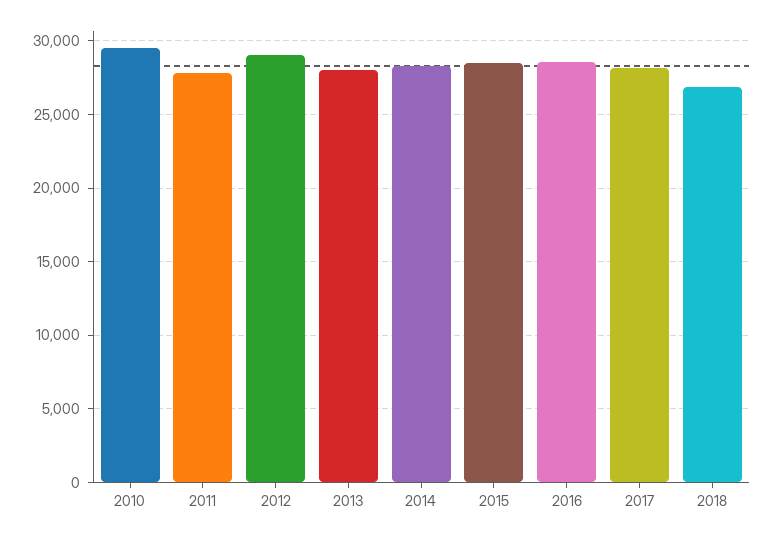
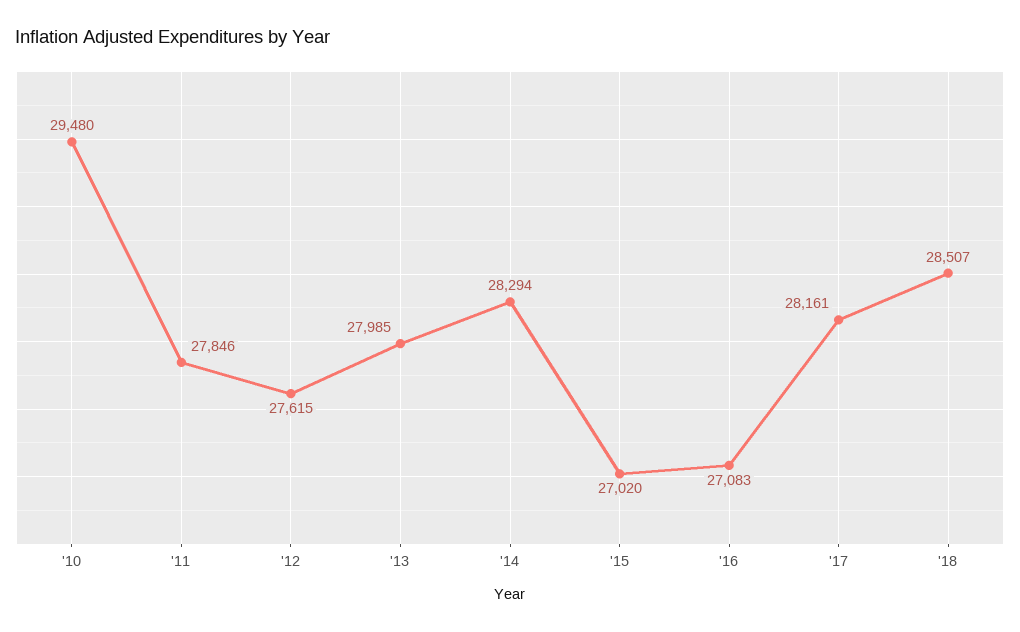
  {
    "2010": 29480,
    "2011": 27846,
-   "2012": 29000,
+   "2012": 27615,
    "2013": 27985,
    "2014": 28294,
-   "2015": 28500,
+   "2015": 27020,
-   "2016": 28500,
+   "2016": 27083,
    "2017": 28161,
-   "2018": 27000
+   "2018": 28507
  }

